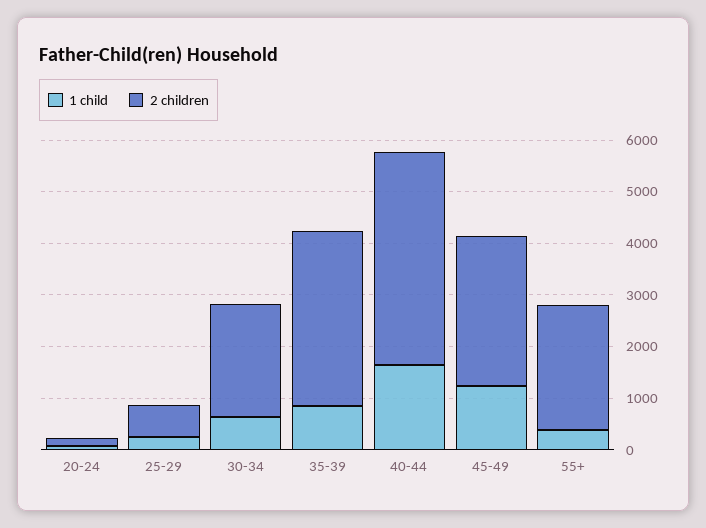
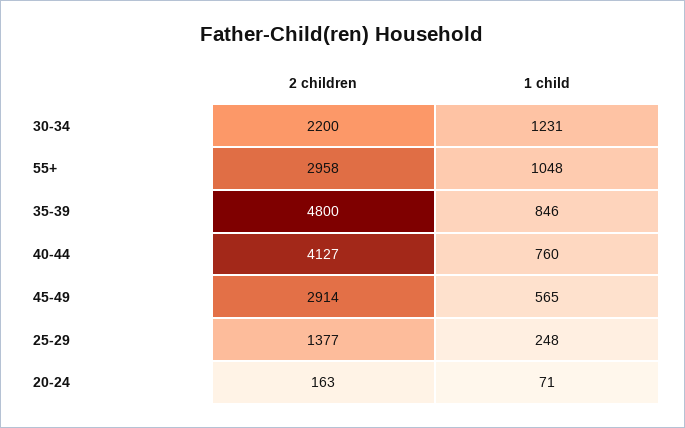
  {
    "1 child": {
      "20-24": 71,
      "25-29": 248,
-     "30-34": 600,
+     "30-34": 1231,
      "35-39": 846,
-     "40-44": 1600,
+     "40-44": 760,
-     "45-49": 1200,
+     "45-49": 565,
-     "55+": 400
+     "55+": 1048
    },
    "2 children": {
      "20-24": 163,
-     "25-29": 600,
+     "25-29": 1377,
      "30-34": 2200,
-     "35-39": 3400,
+     "35-39": 4800,
      "40-44": 4127,
      "45-49": 2914,
-     "55+": 2400
+     "55+": 2958
    }
  }

